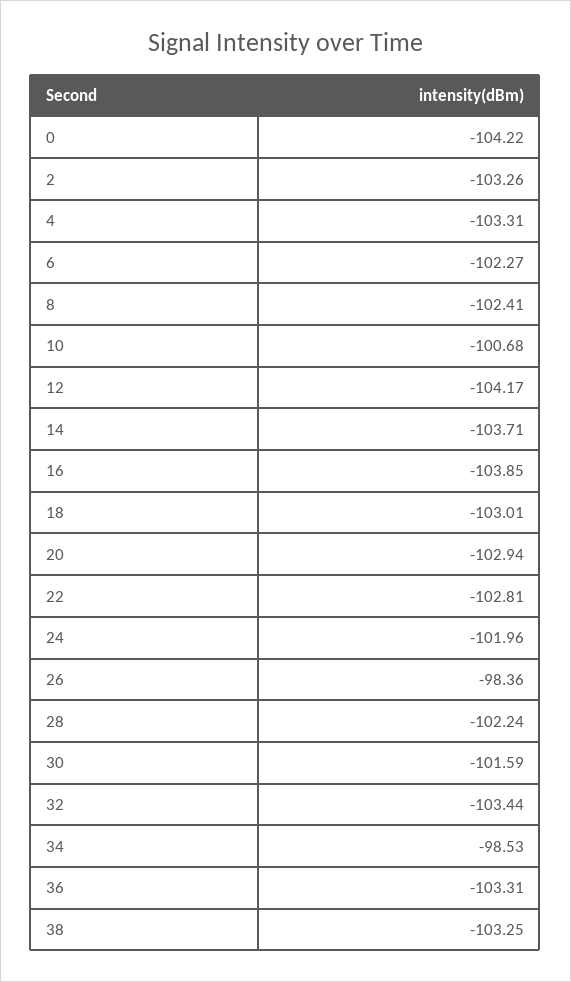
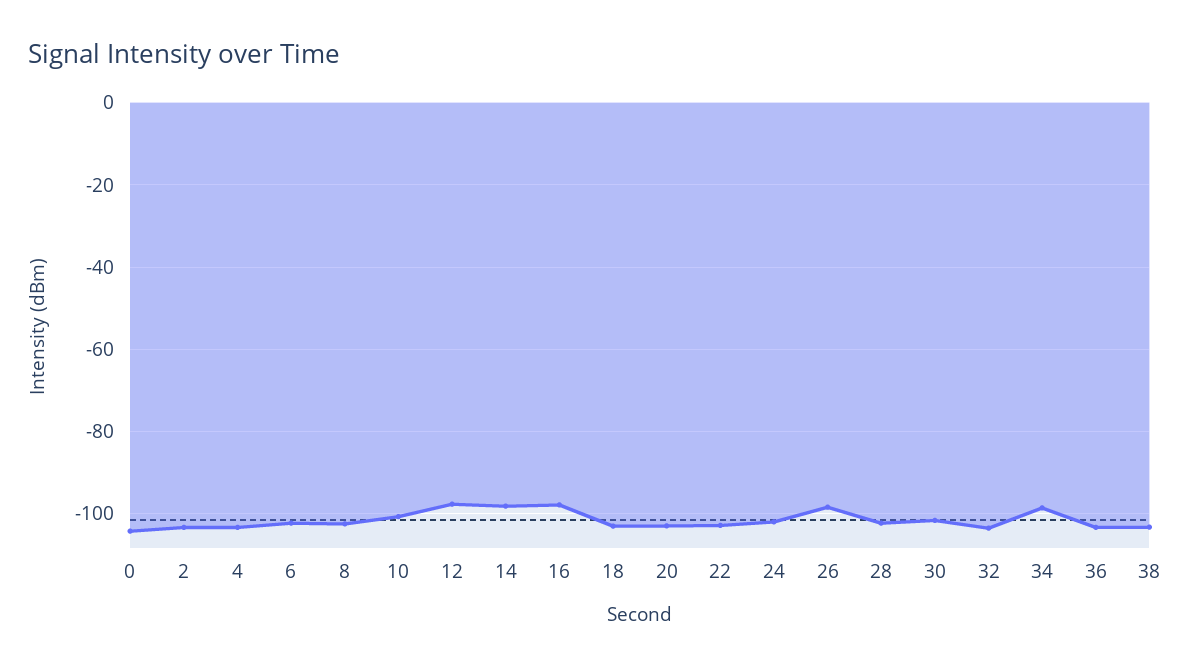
  {
    "0": -104.22,
    "2": -103.26,
    "4": -103.31,
    "6": -102.27,
    "8": -102.41,
    "10": -100.68,
-   "12": -104.17,
+   "12": -98,
-   "14": -103.71,
+   "14": -98,
-   "16": -103.85,
+   "16": -98,
    "18": -103.01,
    "20": -102.94,
    "22": -102.81,
    "24": -101.96,
    "26": -98.36,
    "28": -102.24,
    "30": -101.59,
    "32": -103.44,
    "34": -98.53,
    "36": -103.31,
    "38": -103.25
  }

